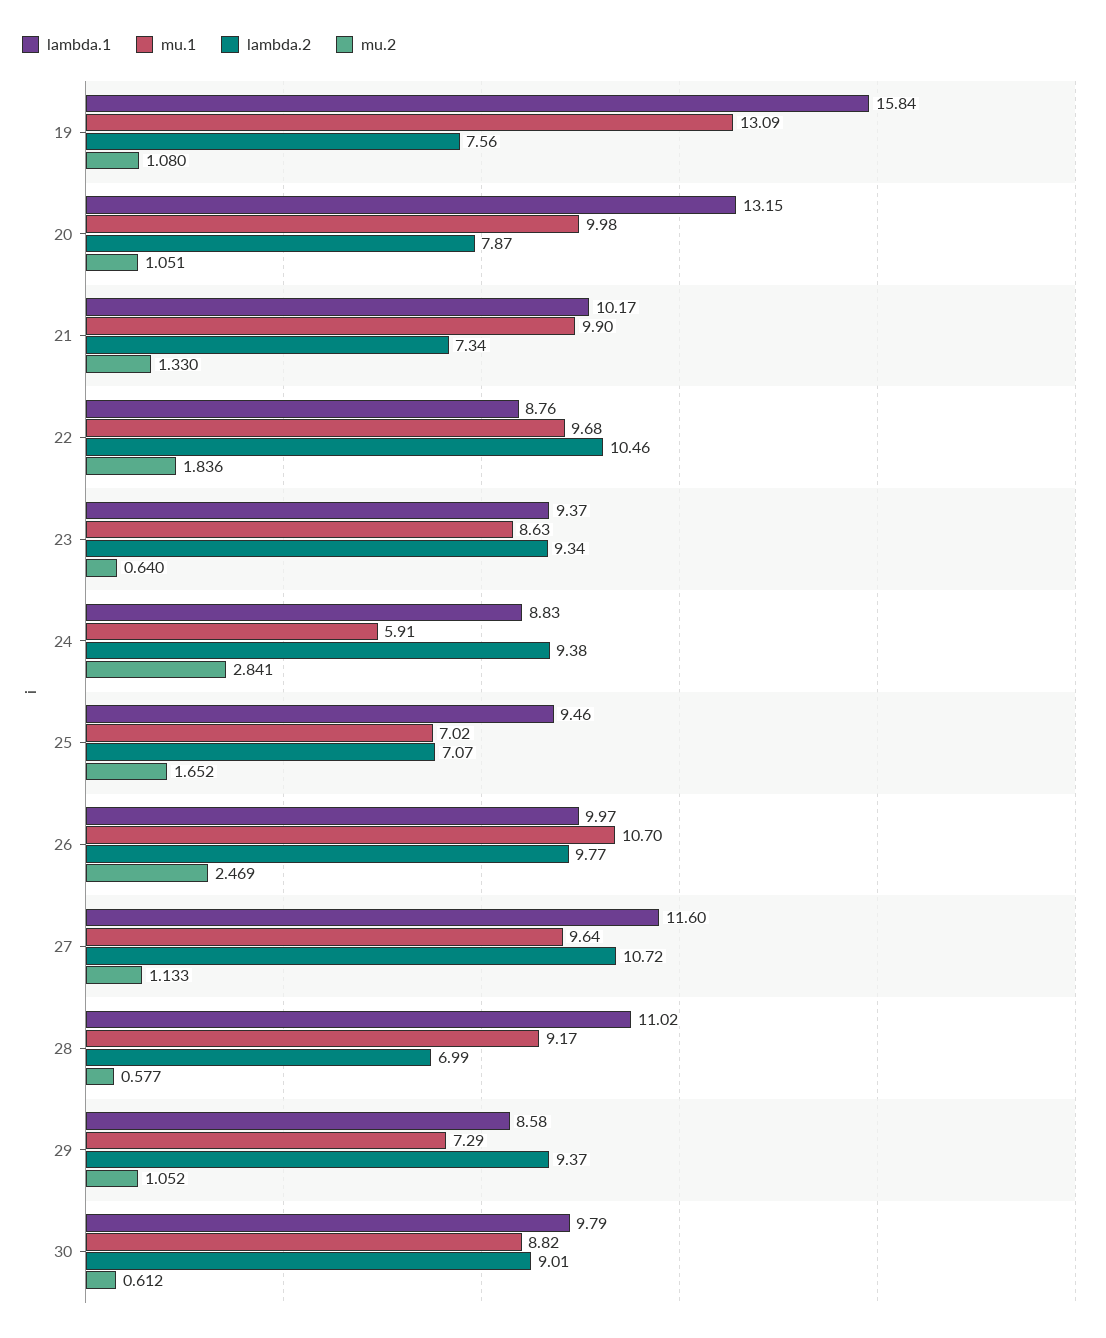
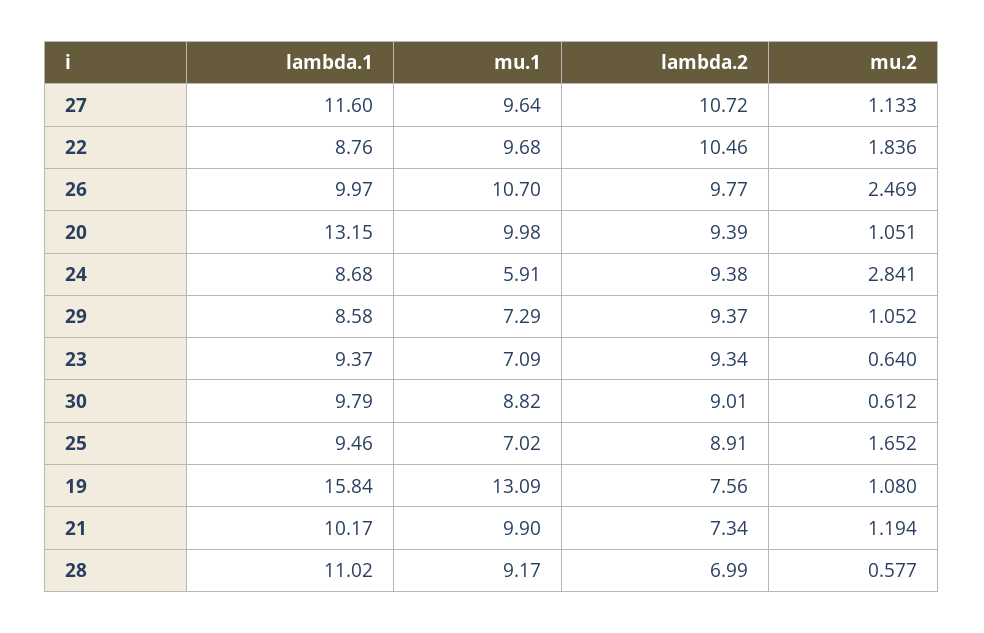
  {
    "lambda.1": {
      "19": 15.84,
      "20": 13.15,
      "21": 10.17,
      "22": 8.76,
      "23": 9.37,
-     "24": 8.83,
+     "24": 8.68,
      "25": 9.46,
      "26": 9.97,
      "27": 11.6,
      "28": 11.02,
      "29": 8.58,
      "30": 9.79
    },
    "mu.1": {
      "19": 13.09,
      "20": 9.98,
      "21": 9.9,
      "22": 9.68,
-     "23": 8.63,
+     "23": 7.09,
      "24": 5.91,
      "25": 7.02,
      "26": 10.7,
      "27": 9.64,
      "28": 9.17,
      "29": 7.29,
      "30": 8.82
    },
    "lambda.2": {
      "19": 7.56,
-     "20": 7.87,
+     "20": 9.39,
      "21": 7.34,
      "22": 10.46,
      "23": 9.34,
      "24": 9.38,
-     "25": 7.07,
+     "25": 8.91,
      "26": 9.77,
      "27": 10.72,
      "28": 6.99,
      "29": 9.37,
      "30": 9.01
    },
    "mu.2": {
      "19": 1.08,
      "20": 1.051,
-     "21": 1.33,
+     "21": 1.194,
      "22": 1.836,
      "23": 0.64,
      "24": 2.841,
      "25": 1.652,
      "26": 2.469,
      "27": 1.133,
      "28": 0.577,
      "29": 1.052,
      "30": 0.612
    }
  }

